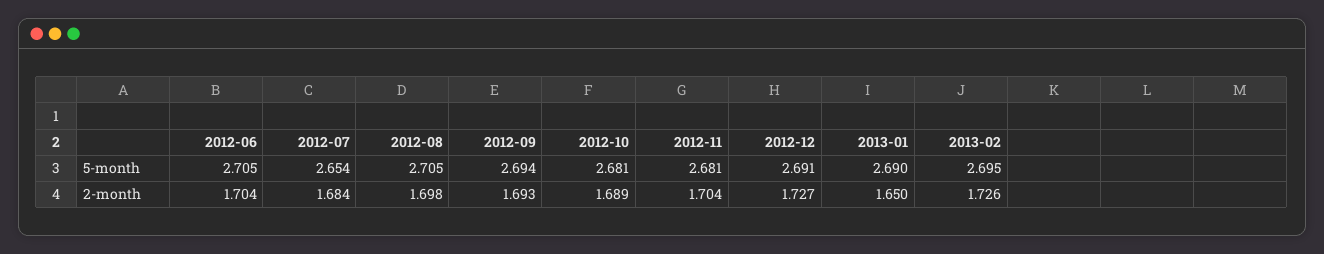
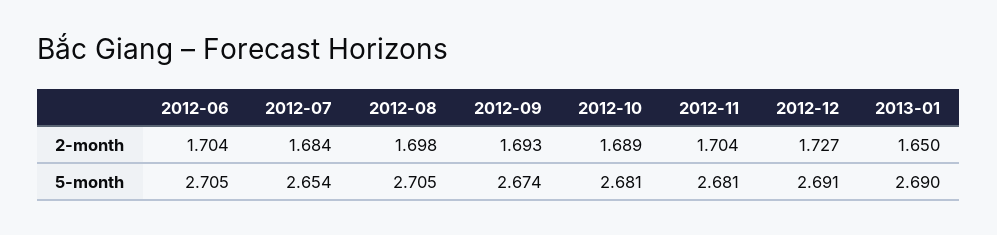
  {
    "2012-06": {
      "5-month": 2.705,
      "2-month": 1.704
    },
    "2012-07": {
      "5-month": 2.654,
      "2-month": 1.684
    },
    "2012-08": {
      "5-month": 2.705,
      "2-month": 1.698
    },
    "2012-09": {
-     "5-month": 2.694,
+     "5-month": 2.674,
      "2-month": 1.693
    },
    "2012-10": {
      "5-month": 2.681,
      "2-month": 1.689
    },
    "2012-11": {
      "5-month": 2.681,
      "2-month": 1.704
    },
    "2012-12": {
      "5-month": 2.691,
      "2-month": 1.727
    },
    "2013-01": {
      "5-month": 2.69,
      "2-month": 1.65
-   },
+   }
-   "2013-02": {
-     "5-month": 2.695,
-     "2-month": 1.726
-   }
  }

